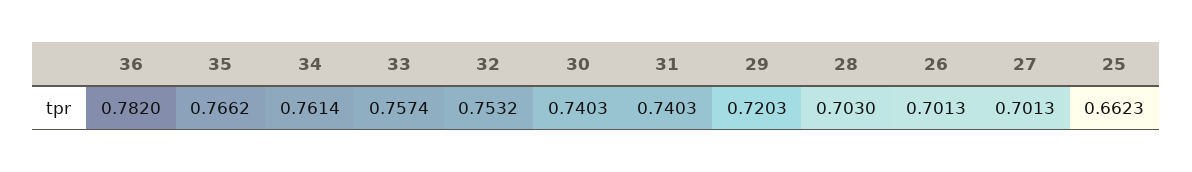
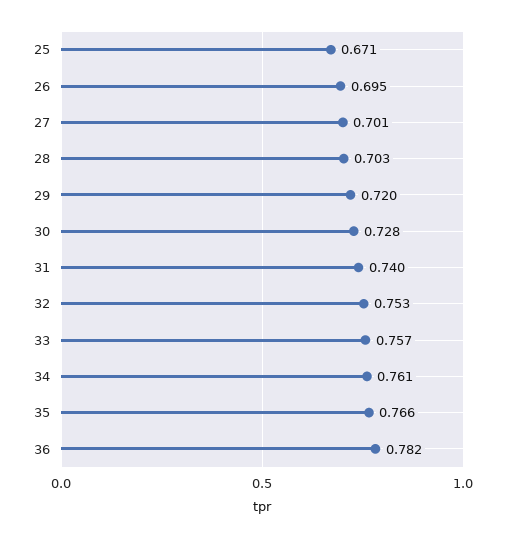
  {
    "36": 0.782,
    "35": 0.7662,
    "34": 0.7614,
    "33": 0.7574,
    "32": 0.7532,
-   "30": 0.7403,
+   "30": 0.728,
    "31": 0.7403,
    "29": 0.7203,
    "28": 0.703,
-   "26": 0.7013,
+   "26": 0.695,
    "27": 0.7013,
-   "25": 0.6623
+   "25": 0.671
  }

